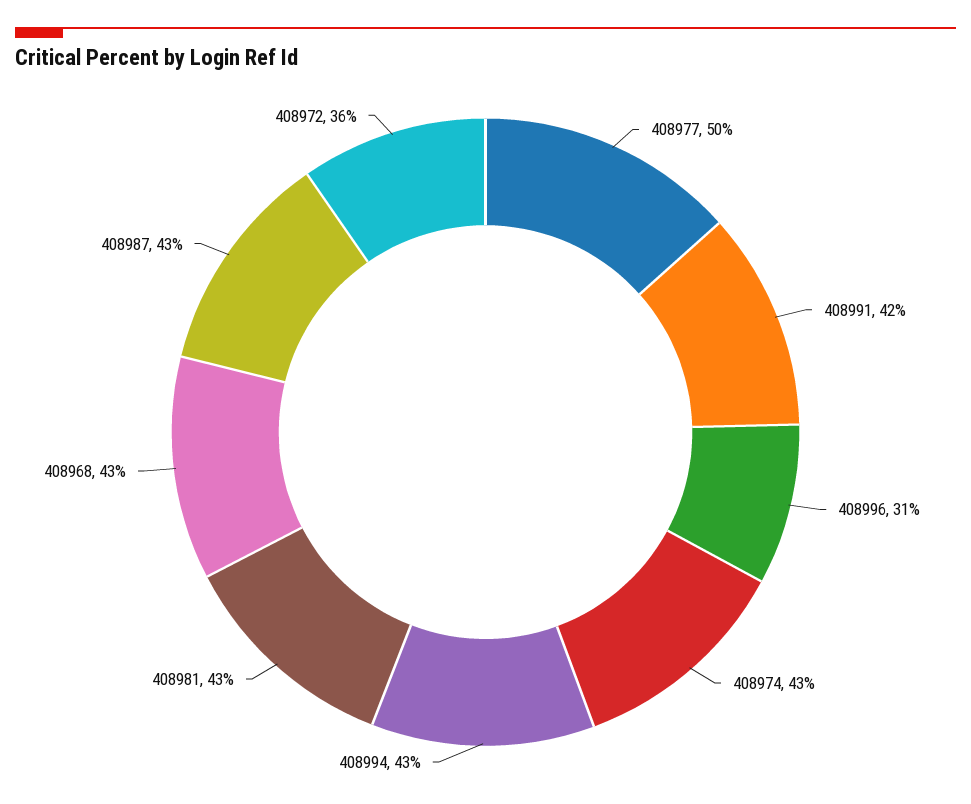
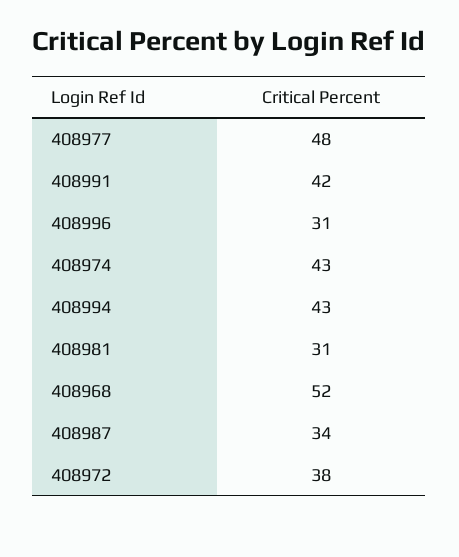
  {
-   "408977": 50,
+   "408977": 48,
    "408991": 42,
    "408996": 31,
    "408974": 43,
    "408994": 43,
-   "408981": 43,
+   "408981": 31,
-   "408968": 43,
+   "408968": 52,
-   "408987": 43,
+   "408987": 34,
-   "408972": 36
+   "408972": 38
  }

